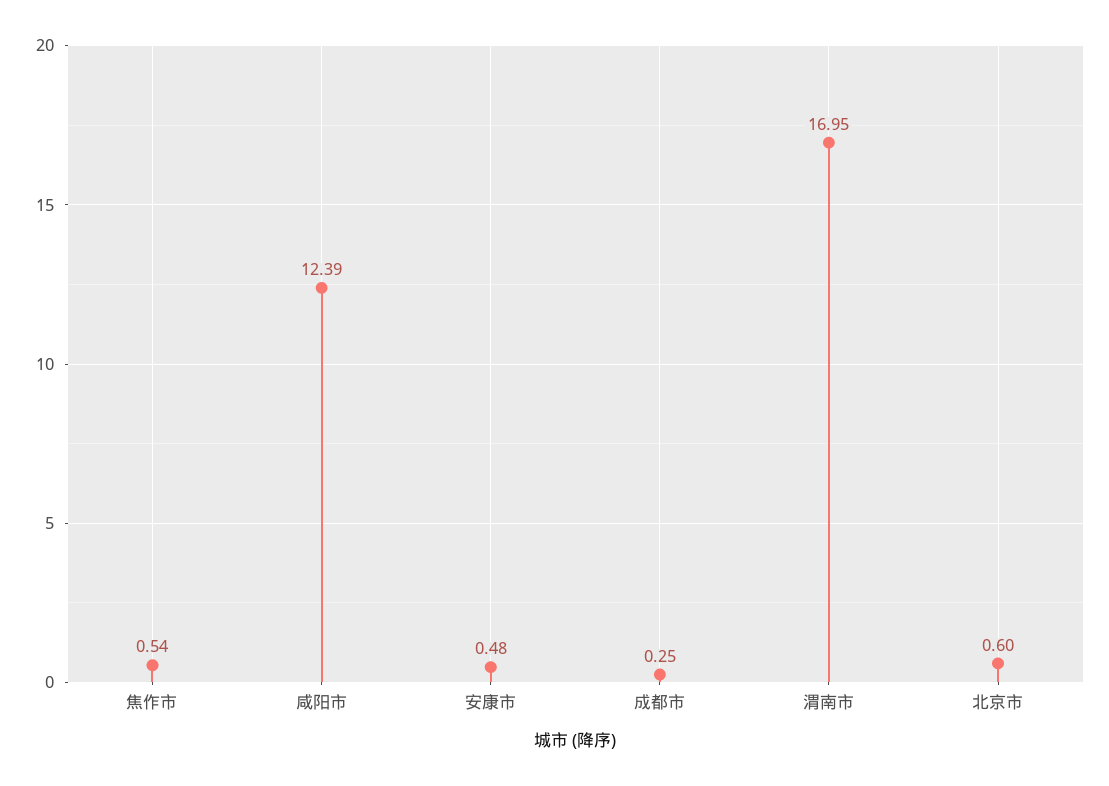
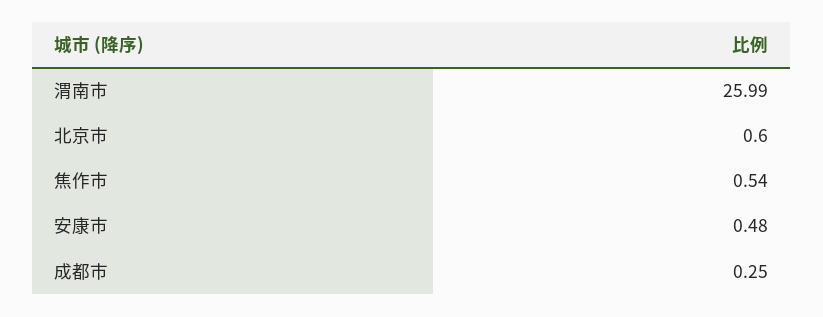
  {
    "焦作市": 0.54,
-   "咸阳市": 12.39,
    "安康市": 0.48,
    "成都市": 0.25,
-   "渭南市": 16.95,
+   "渭南市": 25.99,
    "北京市": 0.6
  }

